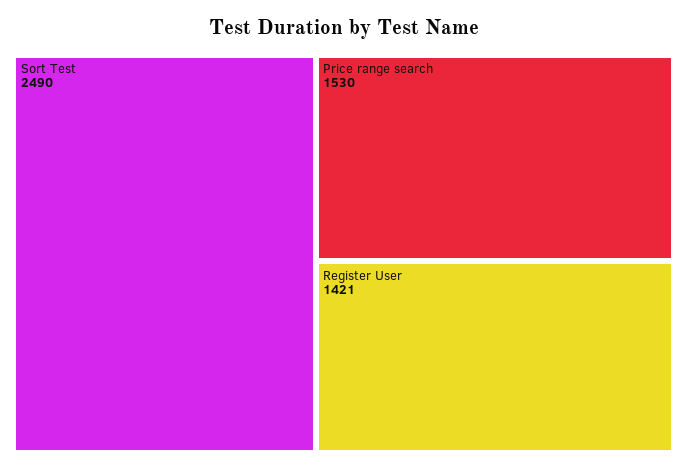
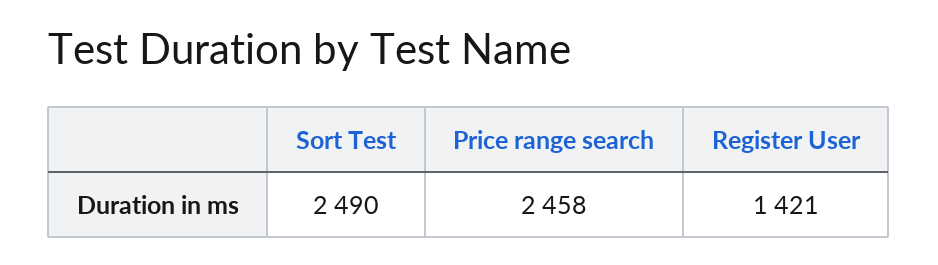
  {
    "Sort Test": 2490,
-   "Price range search": 1530,
+   "Price range search": 2458,
    "Register User": 1421
  }

